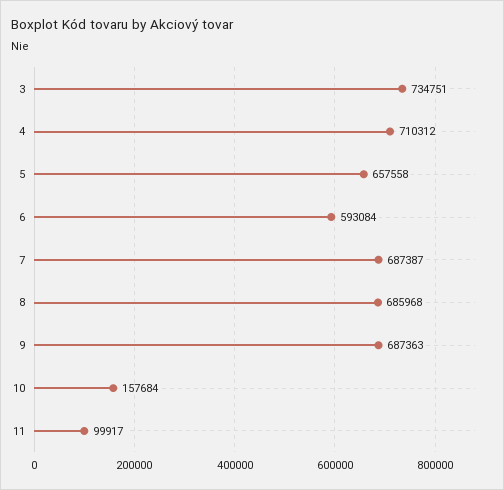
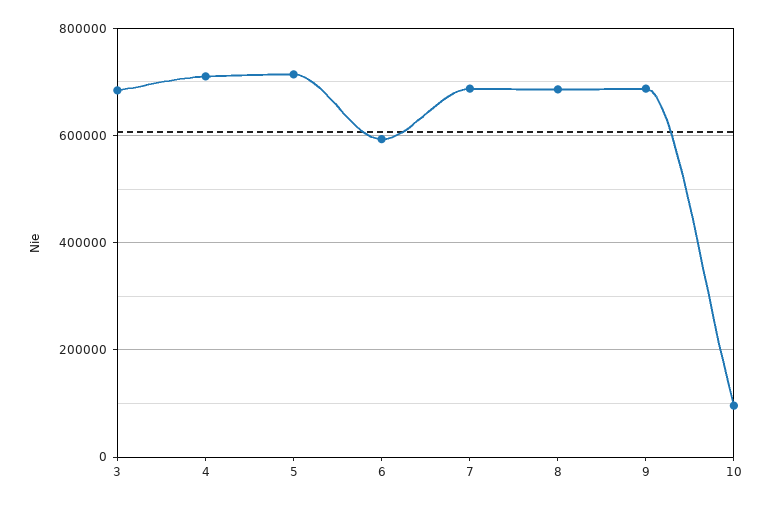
  {
-   "3": 734751,
+   "3": 680000,
    "4": 710312,
-   "5": 657558,
+   "5": 720000,
    "6": 593084,
    "7": 687387,
    "8": 685968,
    "9": 687363,
-   "10": 157684,
+   "10": 100000
-   "11": 99917
  }

